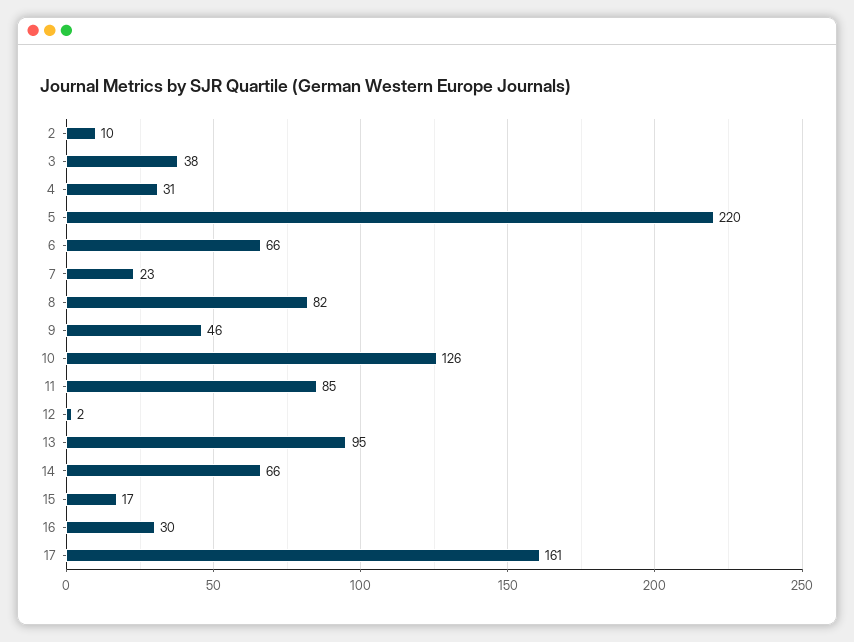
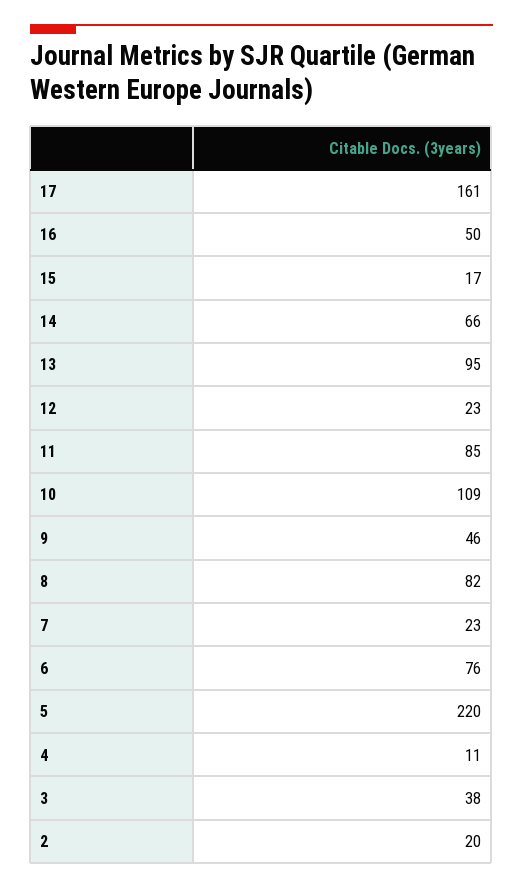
  {
-   "2": 10,
+   "2": 20,
    "3": 38,
-   "4": 31,
+   "4": 11,
    "5": 220,
-   "6": 66,
+   "6": 76,
    "7": 23,
    "8": 82,
    "9": 46,
-   "10": 126,
+   "10": 109,
    "11": 85,
-   "12": 2,
+   "12": 23,
    "13": 95,
    "14": 66,
    "15": 17,
-   "16": 30,
+   "16": 50,
    "17": 161
  }

